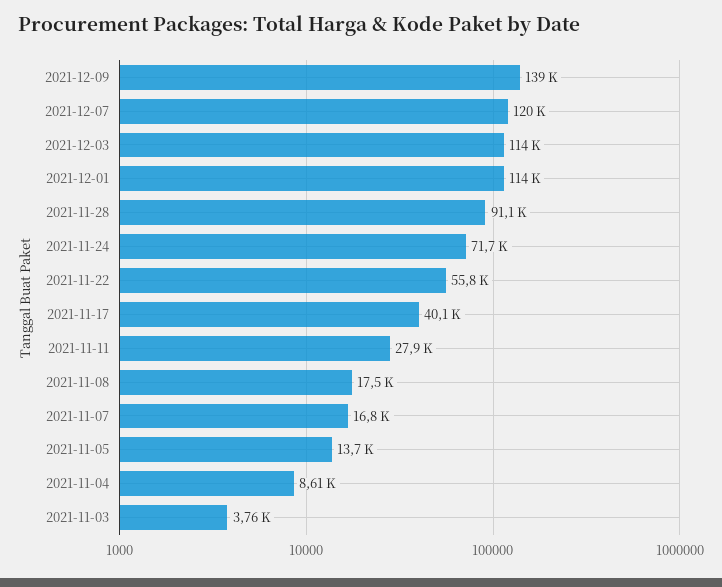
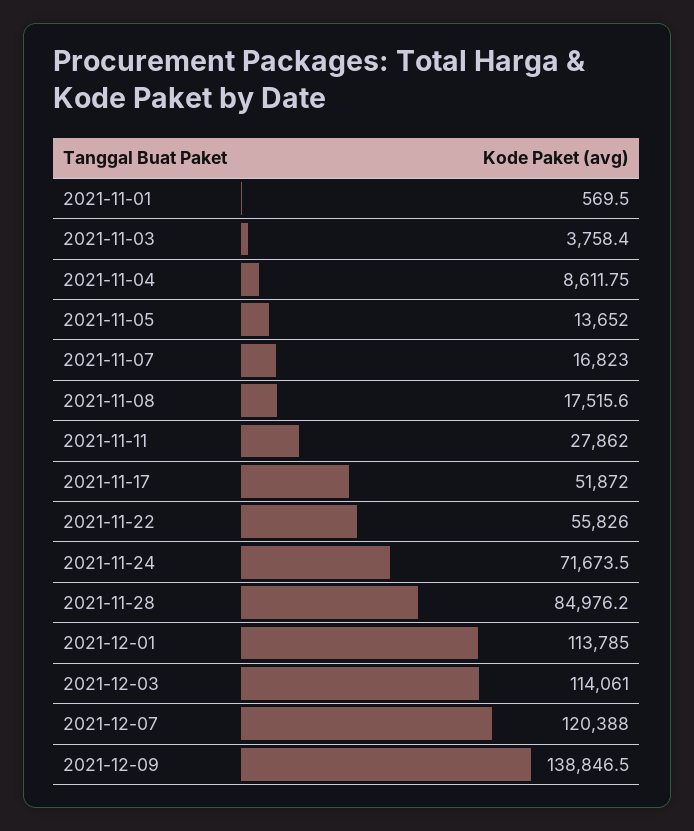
  {
    "2021-12-09": 138846.5,
    "2021-12-07": 120388,
    "2021-12-03": 114061,
    "2021-12-01": 113785,
-   "2021-11-28": 91100,
+   "2021-11-28": 84976.2,
    "2021-11-24": 71673.5,
    "2021-11-22": 55826,
-   "2021-11-17": 40100,
+   "2021-11-17": 51872,
    "2021-11-11": 27862,
    "2021-11-08": 17515.6,
    "2021-11-07": 16823,
    "2021-11-05": 13652,
    "2021-11-04": 8611.75,
-   "2021-11-03": 3758.4
+   "2021-11-03": 3758.4,
+   "2021-11-01": 569.5
  }

